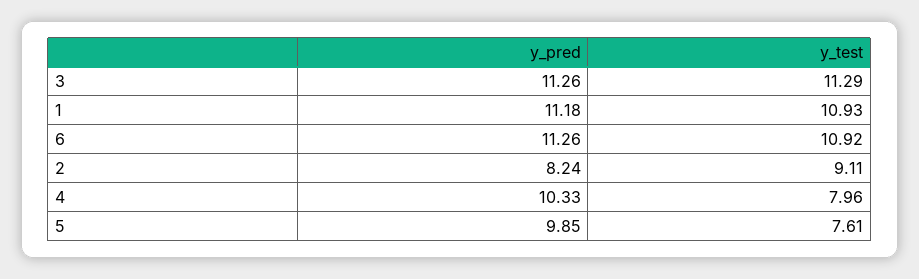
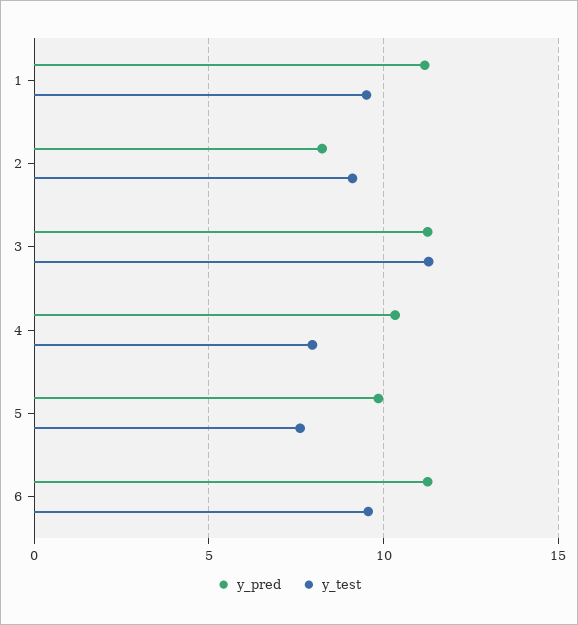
  {
    "y_pred": {
      "3": 11.26,
      "1": 11.18,
      "6": 11.26,
      "2": 8.24,
      "4": 10.33,
      "5": 9.85
    },
    "y_test": {
      "3": 11.29,
-     "1": 10.93,
+     "1": 9.5,
-     "6": 10.92,
+     "6": 9.5,
      "2": 9.11,
      "4": 7.96,
      "5": 7.61
    }
  }

